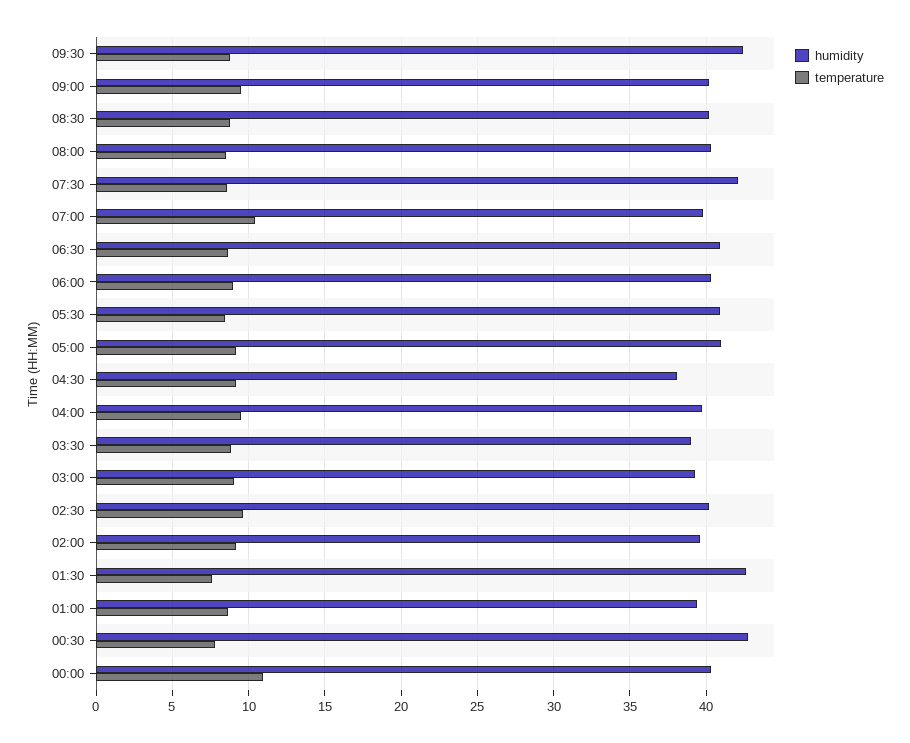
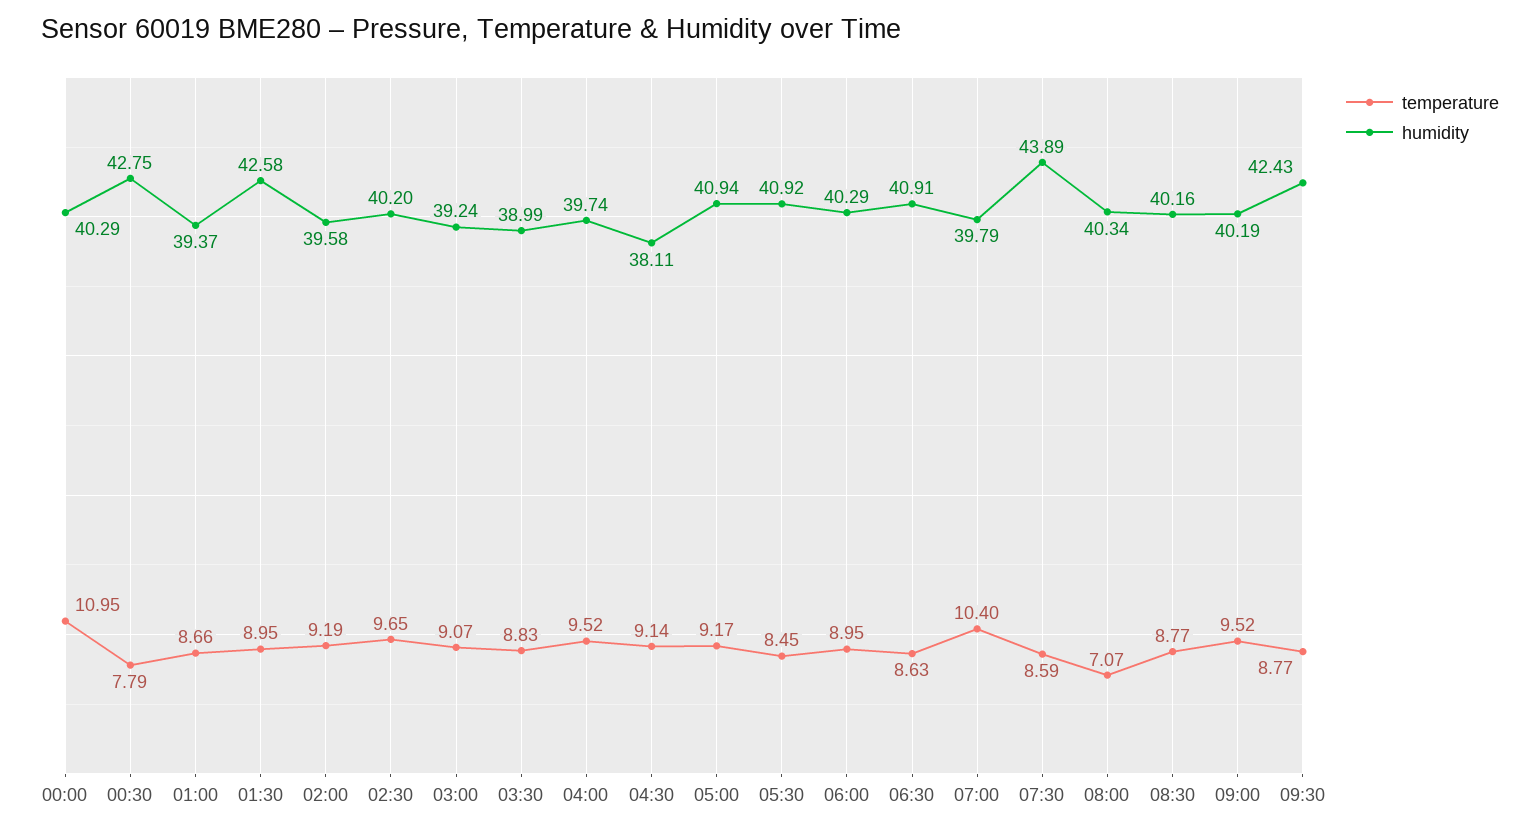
  {
    "humidity": {
      "09:30": 42.43,
      "09:00": 40.19,
      "08:30": 40.16,
      "08:00": 40.34,
-     "07:30": 42,
+     "07:30": 43.89,
      "07:00": 39.79,
      "06:30": 40.91,
      "06:00": 40.29,
      "05:30": 40.92,
      "05:00": 40.94,
      "04:30": 38.11,
      "04:00": 39.74,
      "03:30": 38.99,
      "03:00": 39.24,
      "02:30": 40.2,
      "02:00": 39.58,
      "01:30": 42.58,
      "01:00": 39.37,
      "00:30": 42.75,
      "00:00": 40.29
    },
    "temperature": {
      "09:30": 8.77,
      "09:00": 9.52,
      "08:30": 8.77,
-     "08:00": 8.5,
+     "08:00": 7.07,
      "07:30": 8.59,
      "07:00": 10.4,
      "06:30": 8.63,
      "06:00": 8.95,
      "05:30": 8.45,
      "05:00": 9.17,
      "04:30": 9.14,
      "04:00": 9.52,
      "03:30": 8.83,
      "03:00": 9.07,
      "02:30": 9.65,
      "02:00": 9.19,
-     "01:30": 7.5,
+     "01:30": 8.95,
      "01:00": 8.66,
      "00:30": 7.79,
      "00:00": 10.95
    }
  }

